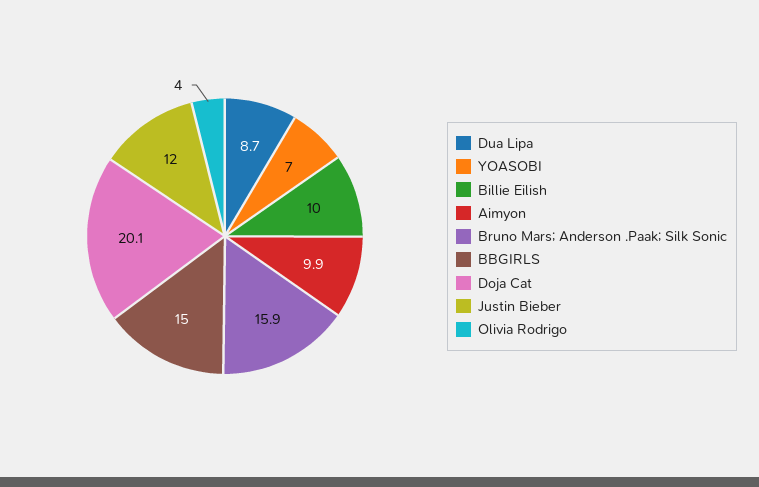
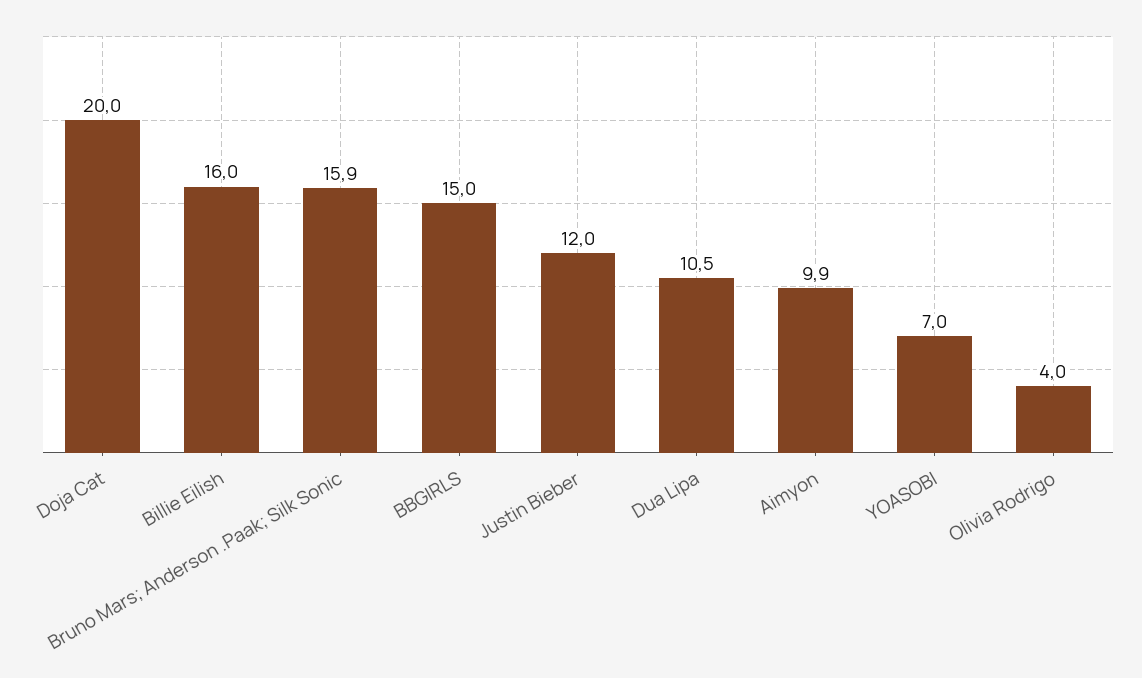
  {
-   "Dua Lipa": 8.7,
+   "Dua Lipa": 10.5,
    "YOASOBI": 7,
-   "Billie Eilish": 10,
+   "Billie Eilish": 16,
    "Aimyon": 9.9,
    "Bruno Mars; Anderson .Paak; Silk Sonic": 15.9,
    "BBGIRLS": 15,
-   "Doja Cat": 20.1,
+   "Doja Cat": 20,
    "Justin Bieber": 12,
    "Olivia Rodrigo": 4
  }

